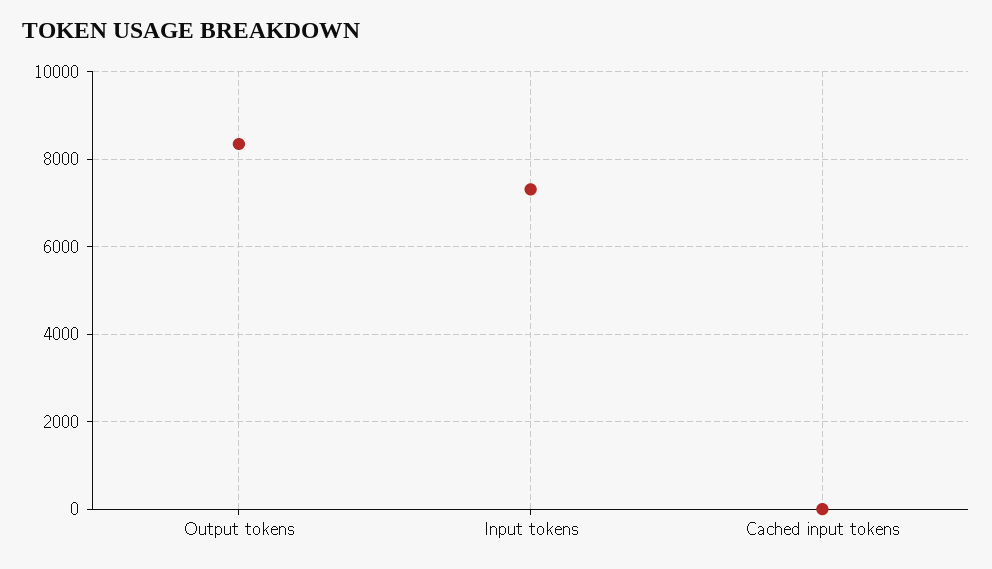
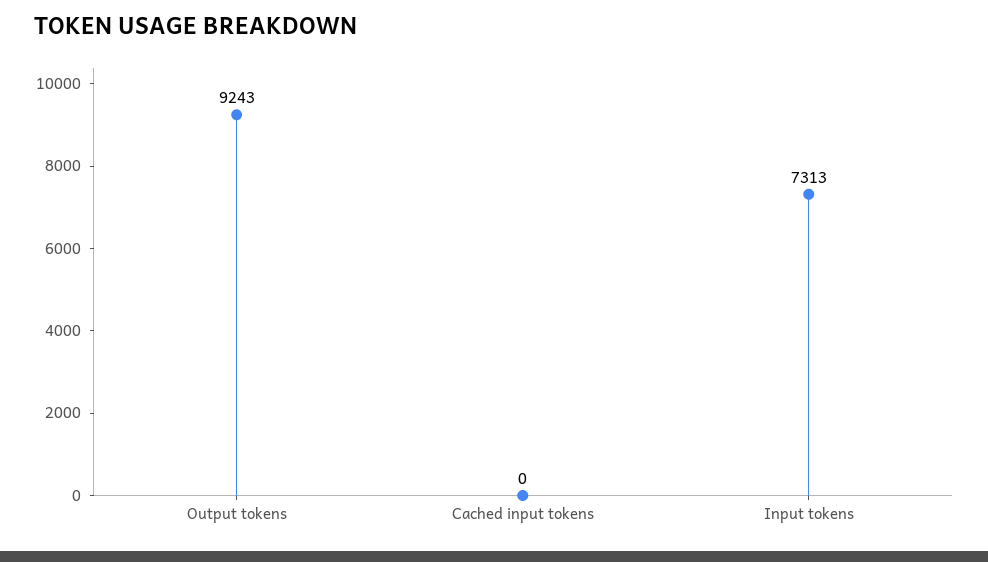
  {
-   "Output tokens": 8400,
+   "Output tokens": 9243,
    "Input tokens": 7313,
    "Cached input tokens": 0
  }

